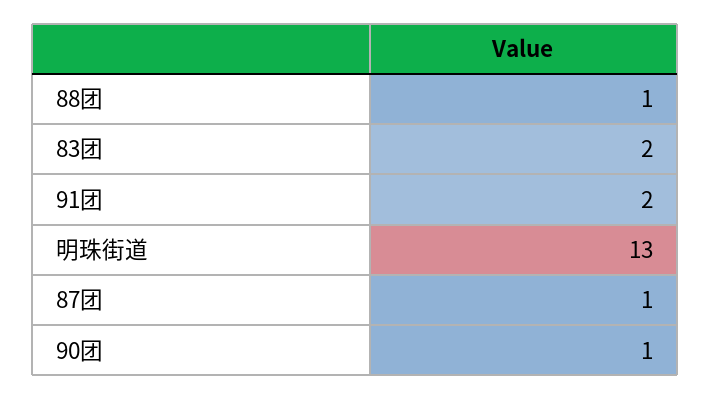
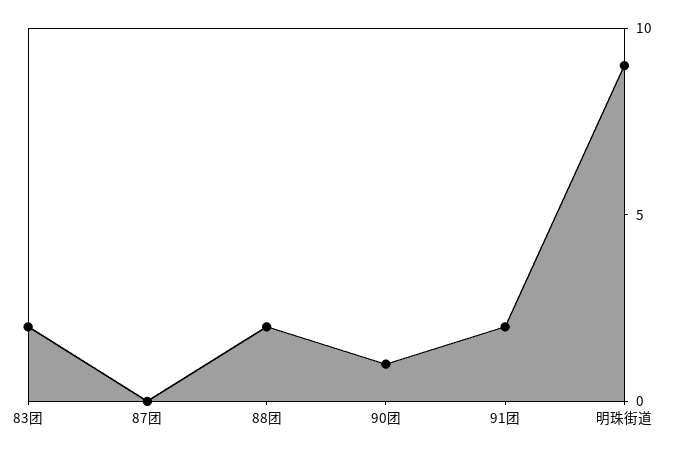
  {
-   "88团": 1,
+   "88团": 2,
    "83团": 2,
    "91团": 2,
-   "明珠街道": 13,
+   "明珠街道": 9,
-   "87团": 1,
+   "87团": 0,
    "90团": 1
  }

